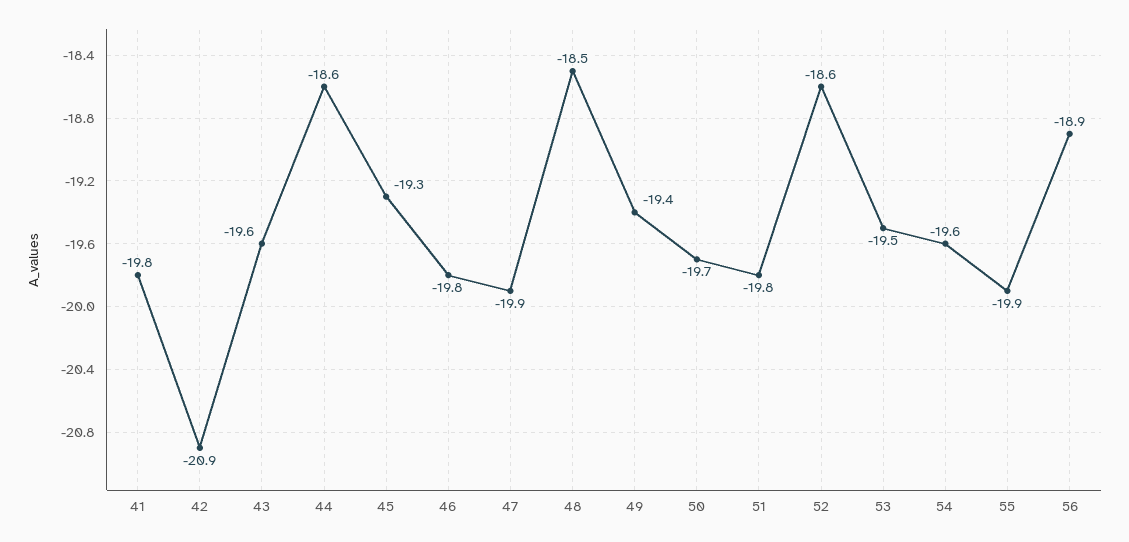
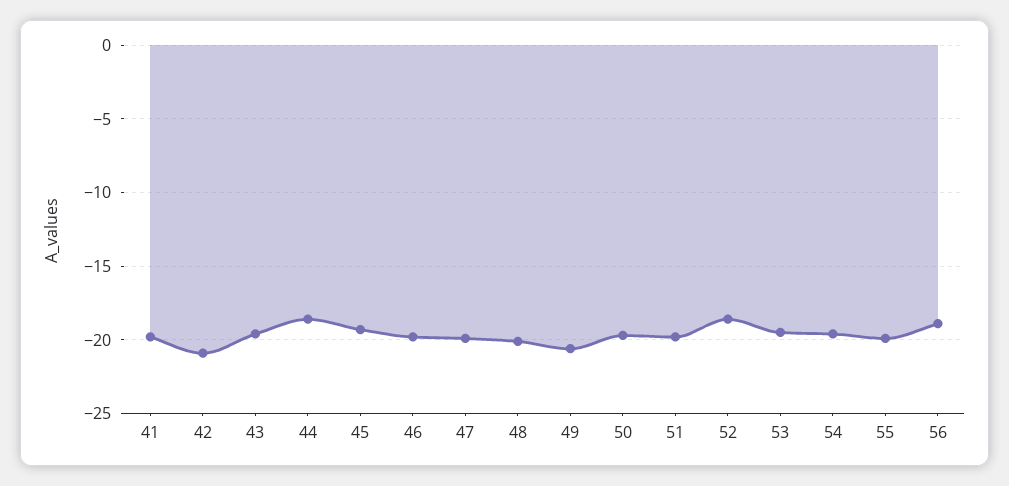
  {
    "41": -19.8,
    "42": -20.9,
    "43": -19.6,
    "44": -18.6,
    "45": -19.3,
    "46": -19.8,
    "47": -19.9,
-   "48": -18.5,
+   "48": -20,
-   "49": -19.4,
+   "49": -20.5,
    "50": -19.7,
    "51": -19.8,
    "52": -18.6,
    "53": -19.5,
    "54": -19.6,
    "55": -19.9,
    "56": -18.9
  }

